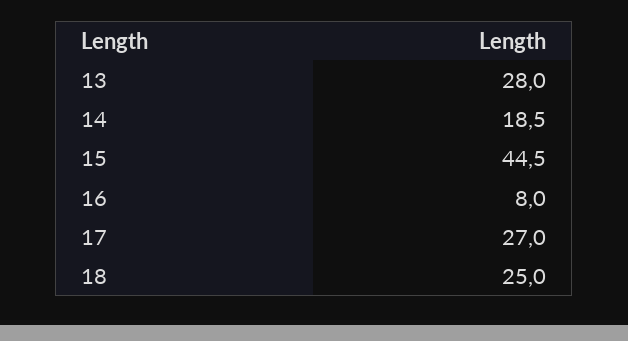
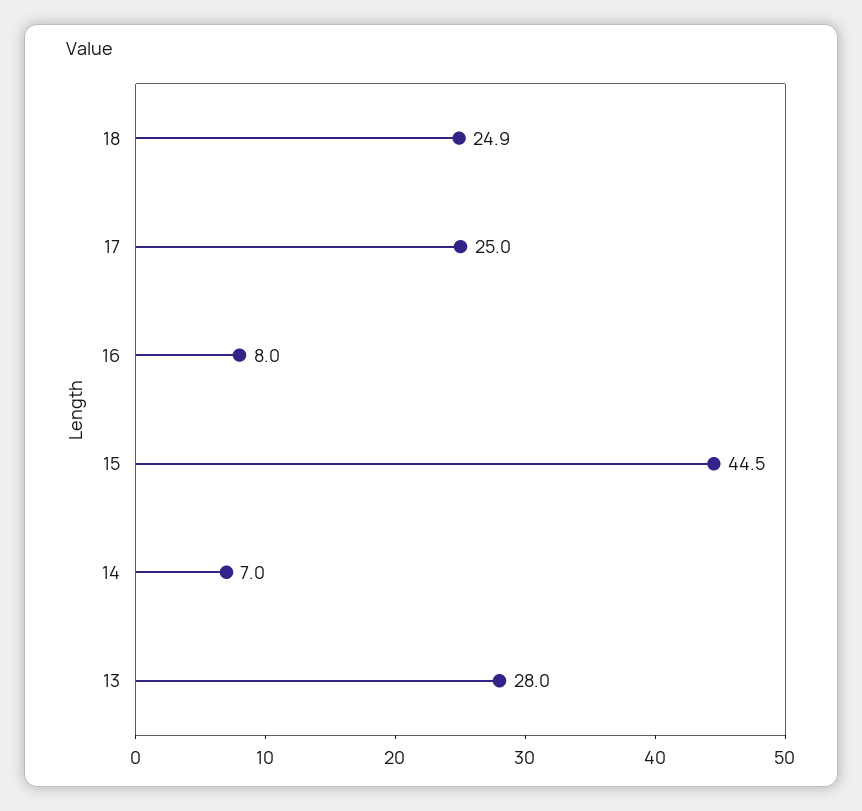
  {
    "13": 28,
-   "14": 18.5,
+   "14": 7,
    "15": 44.5,
    "16": 8,
-   "17": 27,
+   "17": 25,
-   "18": 25
+   "18": 24.9
  }

